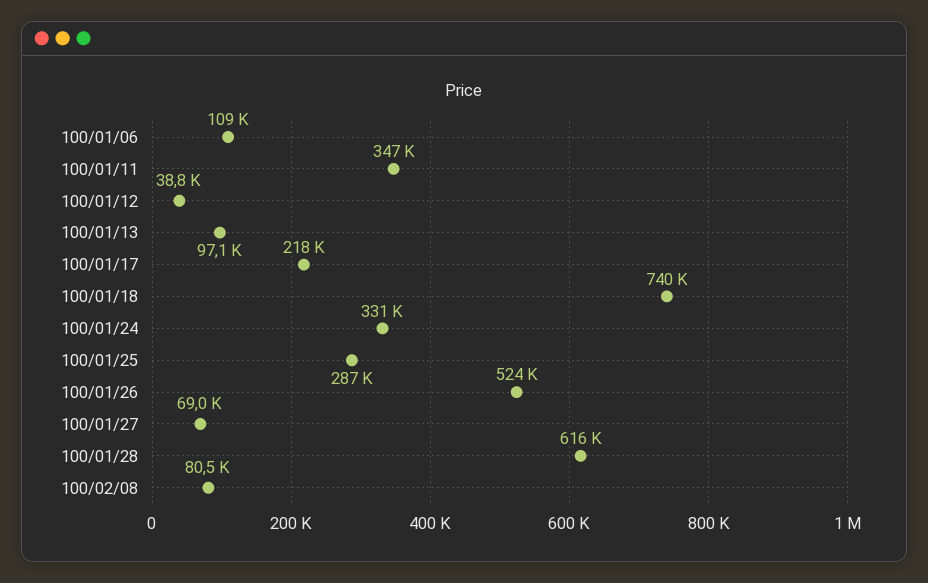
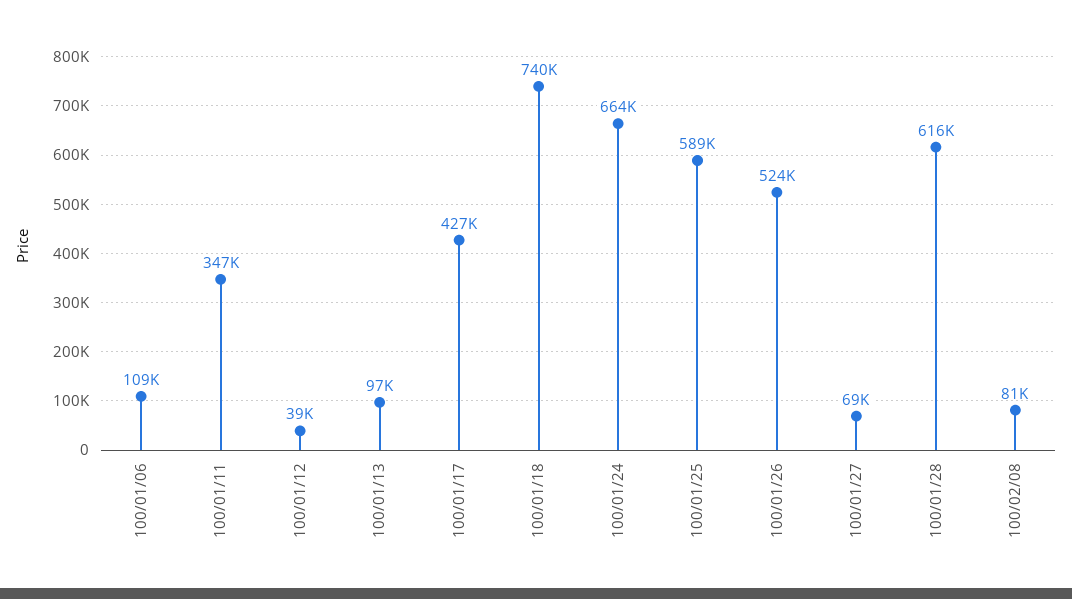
  {
    "100/01/06": 109000,
    "100/01/11": 347000,
    "100/01/12": 38800,
    "100/01/13": 97100,
-   "100/01/17": 218000,
+   "100/01/17": 427000,
    "100/01/18": 740000,
-   "100/01/24": 331000,
+   "100/01/24": 664000,
-   "100/01/25": 287000,
+   "100/01/25": 589000,
    "100/01/26": 524000,
    "100/01/27": 69000,
    "100/01/28": 616000,
    "100/02/08": 80500
  }

